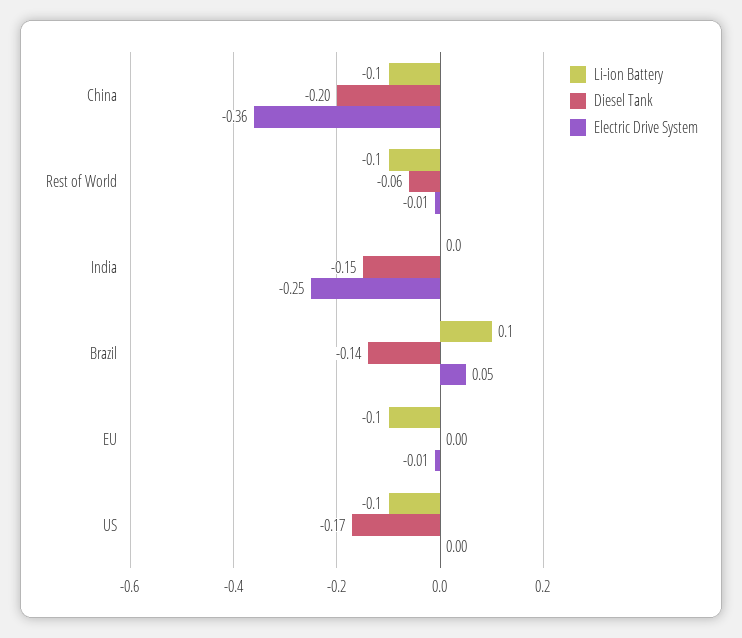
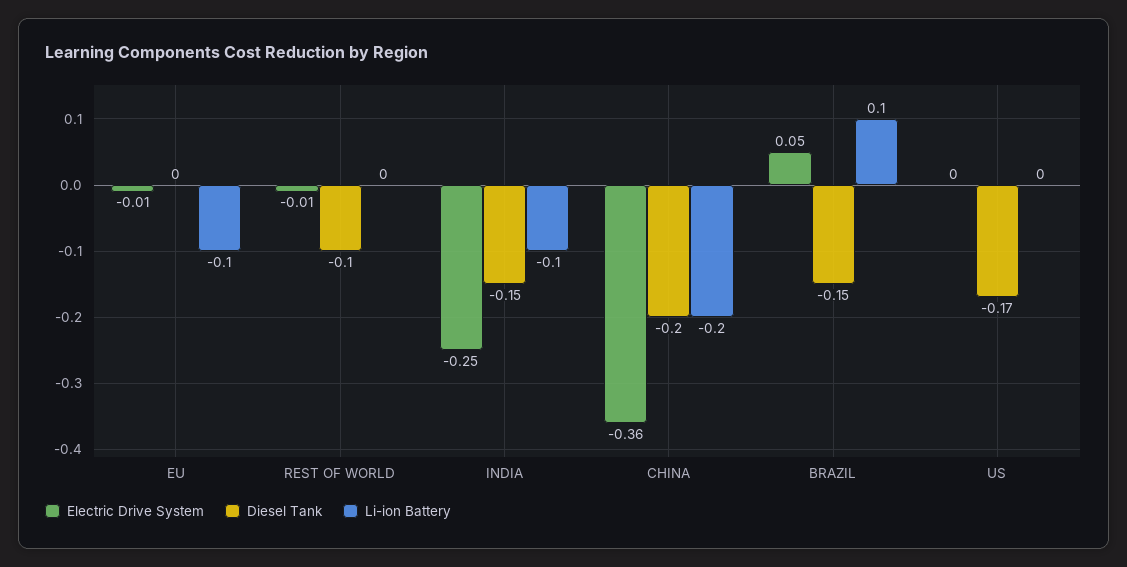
  {
    "Li-ion Battery": {
-     "China": -0.1,
+     "China": -0.2,
-     "Rest of World": -0.1,
+     "Rest of World": 0,
-     "India": 0,
+     "India": -0.1,
      "Brazil": 0.1,
      "EU": -0.1,
-     "US": -0.1
+     "US": 0
    },
    "Diesel Tank": {
      "China": -0.2,
-     "Rest of World": -0.06,
+     "Rest of World": -0.1,
      "India": -0.15,
-     "Brazil": -0.14,
+     "Brazil": -0.15,
      "EU": 0,
      "US": -0.17
    },
    "Electric Drive System": {
      "China": -0.36,
      "Rest of World": -0.01,
      "India": -0.25,
      "Brazil": 0.05,
      "EU": -0.01,
      "US": 0
    }
  }

